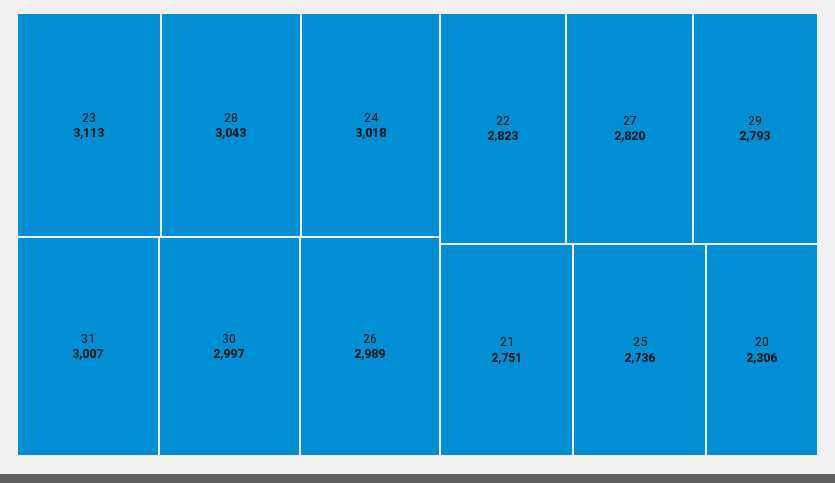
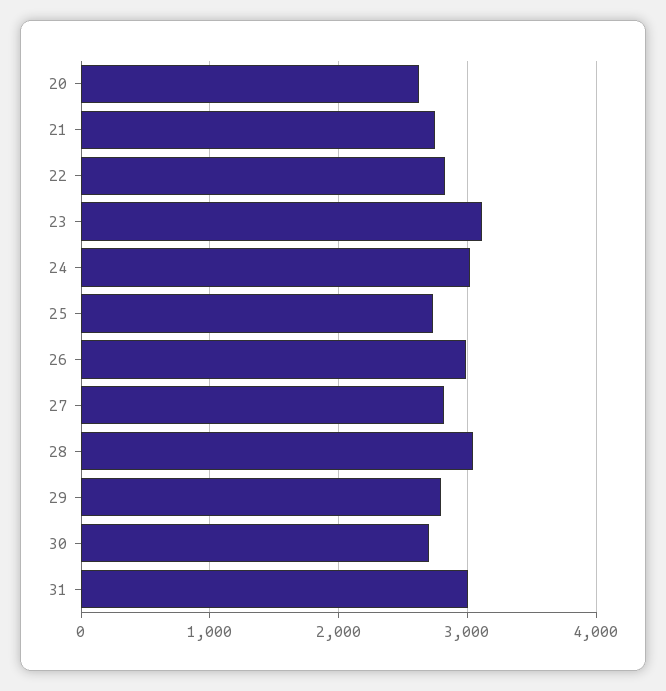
  {
    "23": 3113,
    "28": 3043,
    "24": 3018,
    "31": 3007,
-   "30": 2997,
+   "30": 2700,
    "26": 2989,
    "22": 2823,
    "27": 2820,
    "29": 2793,
    "21": 2751,
    "25": 2736,
-   "20": 2306
+   "20": 2600
  }

